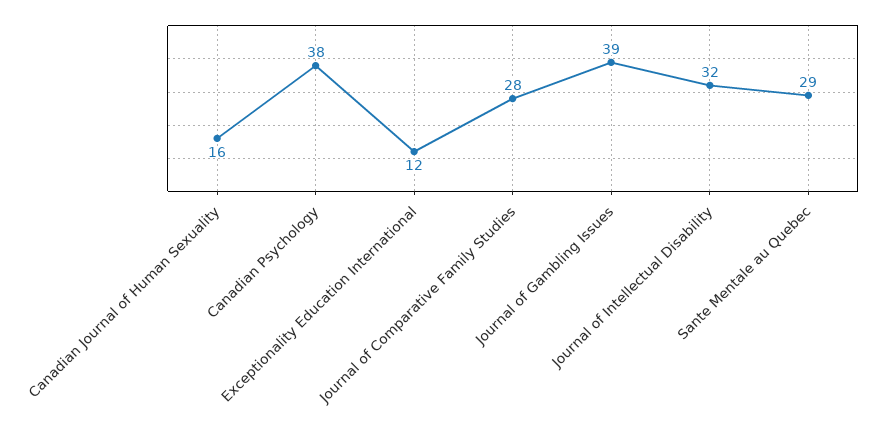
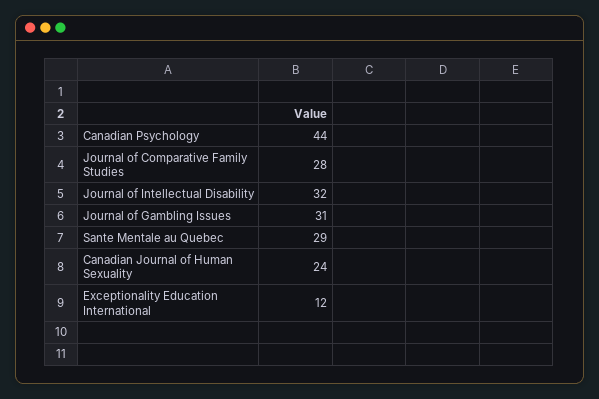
  {
-   "Canadian Journal of Human Sexuality": 16,
+   "Canadian Journal of Human Sexuality": 24,
-   "Canadian Psychology": 38,
+   "Canadian Psychology": 44,
    "Exceptionality Education International": 12,
    "Journal of Comparative Family Studies": 28,
-   "Journal of Gambling Issues": 39,
+   "Journal of Gambling Issues": 31,
    "Journal of Intellectual Disability": 32,
    "Sante Mentale au Quebec": 29
  }

